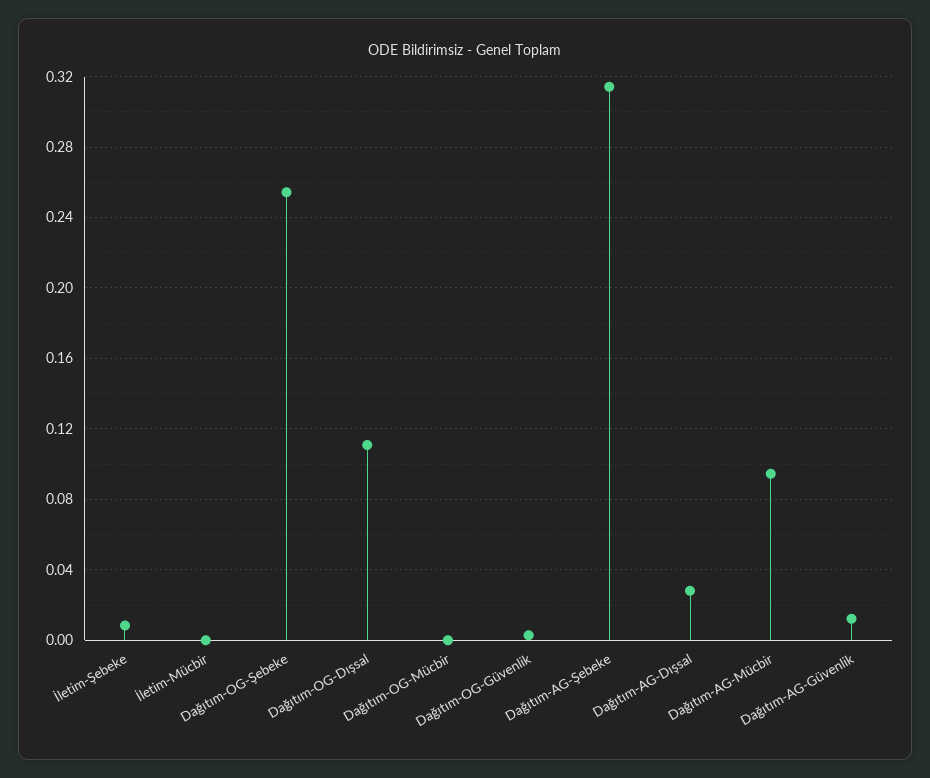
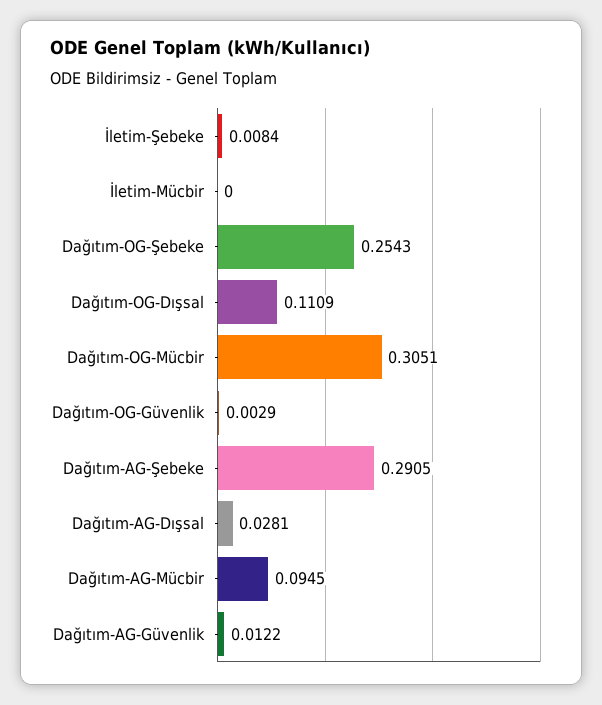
  {
    "İletim-Şebeke": 0.0084,
    "İletim-Mücbir": 0,
    "Dağıtım-OG-Şebeke": 0.2543,
    "Dağıtım-OG-Dışsal": 0.1109,
-   "Dağıtım-OG-Mücbir": 0,
+   "Dağıtım-OG-Mücbir": 0.3051,
    "Dağıtım-OG-Güvenlik": 0.0029,
-   "Dağıtım-AG-Şebeke": 0.315,
+   "Dağıtım-AG-Şebeke": 0.2905,
    "Dağıtım-AG-Dışsal": 0.0281,
    "Dağıtım-AG-Mücbir": 0.0945,
    "Dağıtım-AG-Güvenlik": 0.0122
  }

